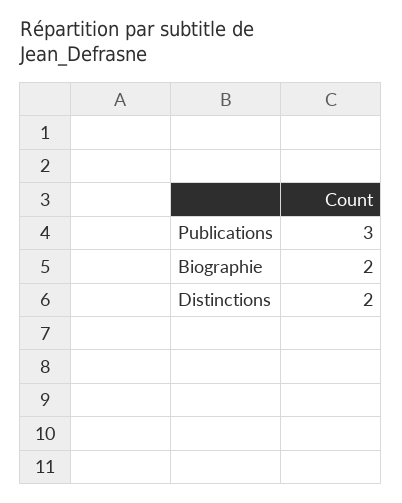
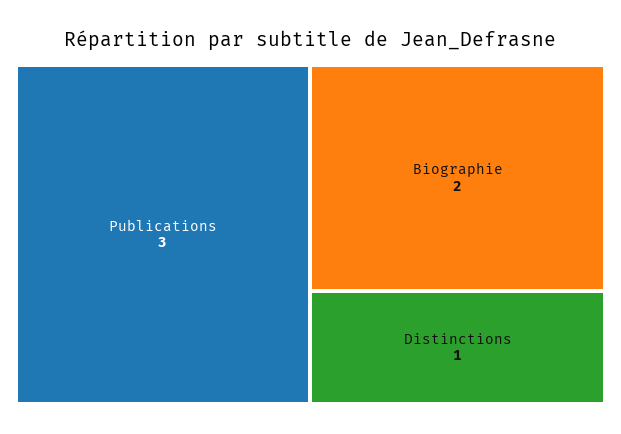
  {
    "Publications": 3,
    "Biographie": 2,
-   "Distinctions": 2
+   "Distinctions": 1
  }

